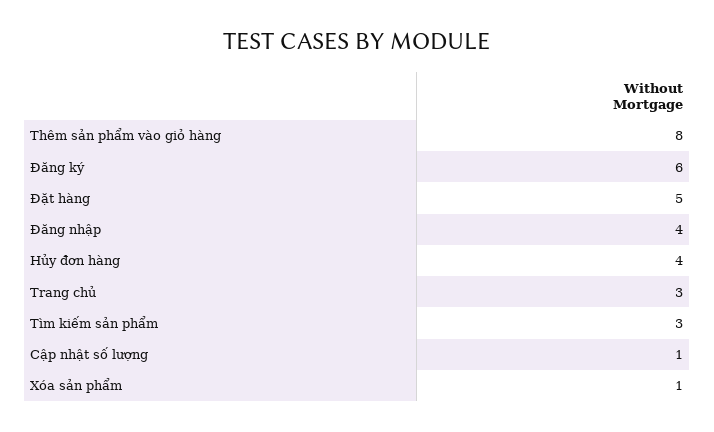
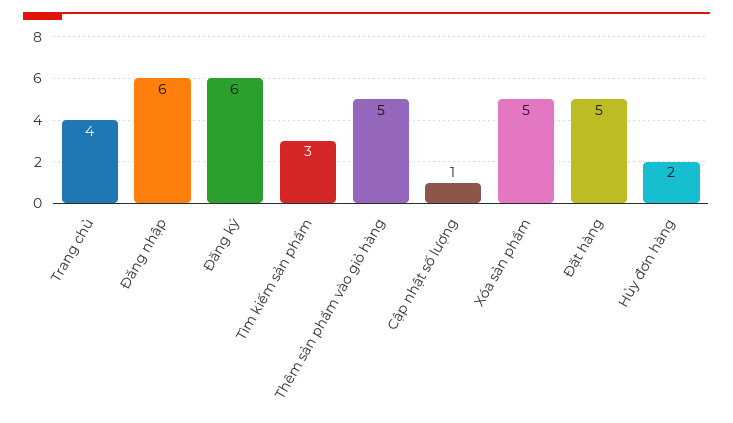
  {
-   "Thêm sản phẩm vào giỏ hàng": 8,
+   "Thêm sản phẩm vào giỏ hàng": 5,
    "Đăng ký": 6,
    "Đặt hàng": 5,
-   "Đăng nhập": 4,
+   "Đăng nhập": 6,
-   "Hủy đơn hàng": 4,
+   "Hủy đơn hàng": 2,
-   "Trang chủ": 3,
+   "Trang chủ": 4,
    "Tìm kiếm sản phẩm": 3,
    "Cập nhật số lượng": 1,
-   "Xóa sản phẩm": 1
+   "Xóa sản phẩm": 5
  }

